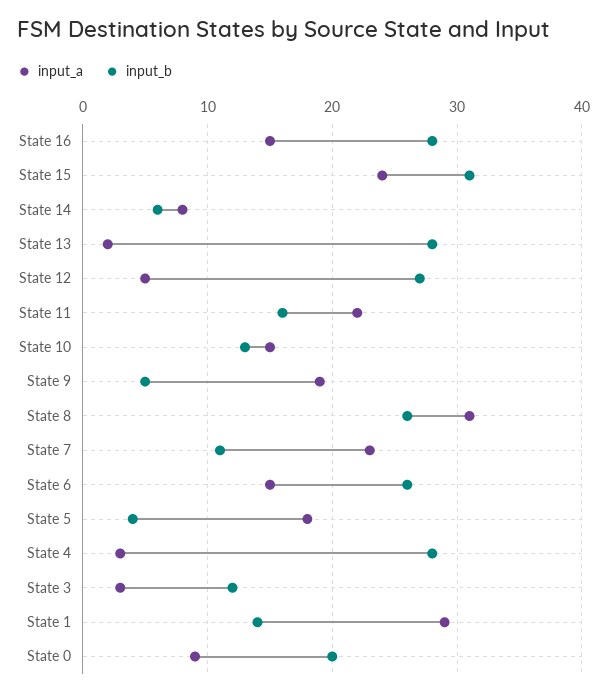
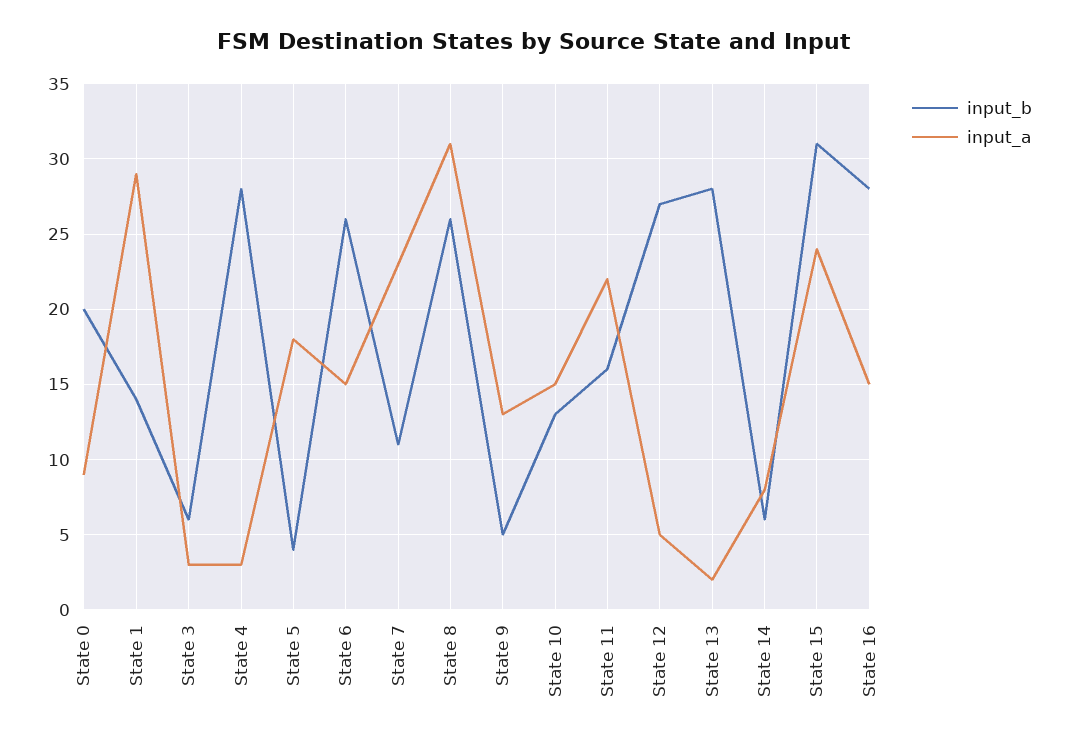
  {
    "input_a": {
      "State 16": 15,
      "State 15": 24,
      "State 14": 8,
      "State 13": 2,
      "State 12": 5,
      "State 11": 22,
      "State 10": 15,
-     "State 9": 19,
+     "State 9": 13,
      "State 8": 31,
      "State 7": 23,
      "State 6": 15,
      "State 5": 18,
      "State 4": 3,
      "State 3": 3,
      "State 1": 29,
      "State 0": 9
    },
    "input_b": {
      "State 16": 28,
      "State 15": 31,
      "State 14": 6,
      "State 13": 28,
      "State 12": 27,
      "State 11": 16,
      "State 10": 13,
      "State 9": 5,
      "State 8": 26,
      "State 7": 11,
      "State 6": 26,
      "State 5": 4,
      "State 4": 28,
-     "State 3": 12,
+     "State 3": 6,
      "State 1": 14,
      "State 0": 20
    }
  }

